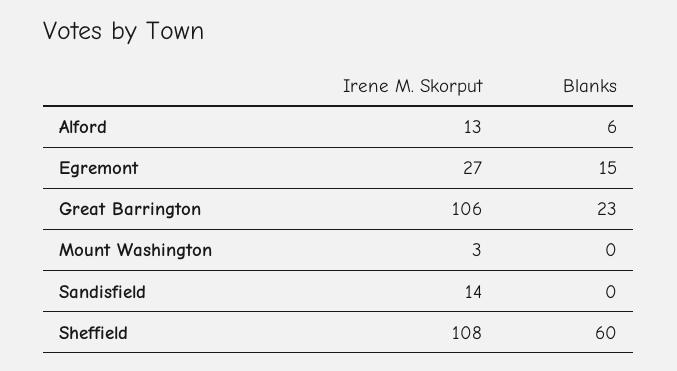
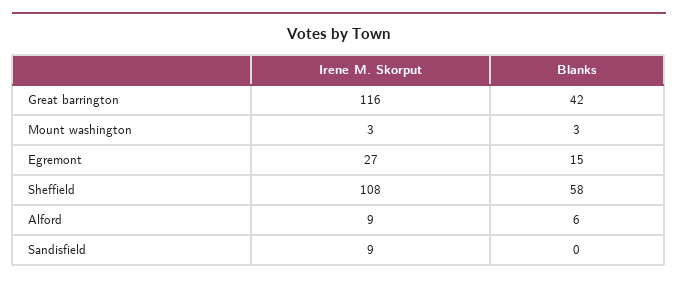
  {
    "Irene M. Skorput": {
-     "Alford": 13,
+     "Alford": 9,
      "Egremont": 27,
-     "Great Barrington": 106,
+     "Great Barrington": 116,
      "Mount Washington": 3,
-     "Sandisfield": 14,
+     "Sandisfield": 9,
      "Sheffield": 108
    },
    "Blanks": {
      "Alford": 6,
      "Egremont": 15,
-     "Great Barrington": 23,
+     "Great Barrington": 42,
-     "Mount Washington": 0,
+     "Mount Washington": 3,
      "Sandisfield": 0,
-     "Sheffield": 60
+     "Sheffield": 58
    }
  }

